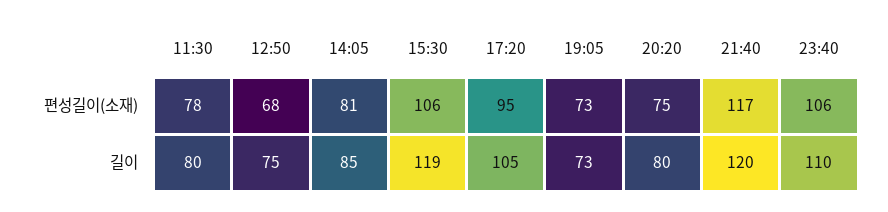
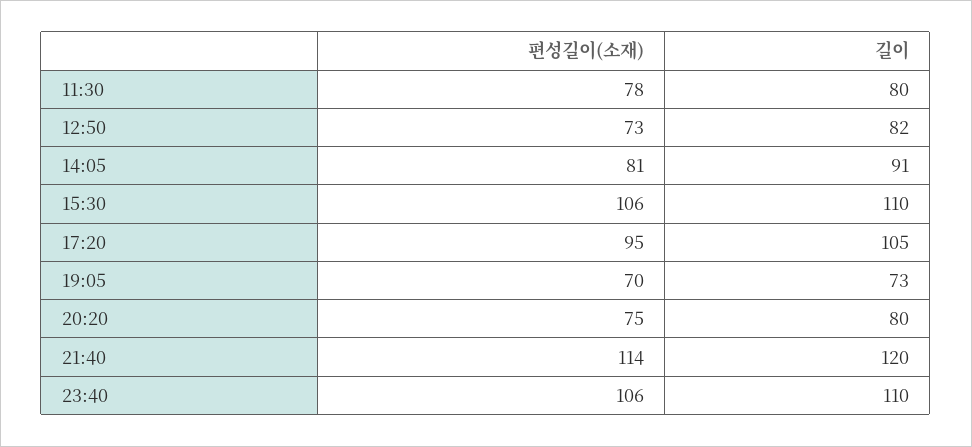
  {
    "11:30": {
      "편성길이(소재)": 78,
      "길이": 80
    },
    "12:50": {
-     "편성길이(소재)": 68,
+     "편성길이(소재)": 73,
-     "길이": 75
+     "길이": 82
    },
    "14:05": {
      "편성길이(소재)": 81,
-     "길이": 85
+     "길이": 91
    },
    "15:30": {
      "편성길이(소재)": 106,
-     "길이": 119
+     "길이": 110
    },
    "17:20": {
      "편성길이(소재)": 95,
      "길이": 105
    },
    "19:05": {
-     "편성길이(소재)": 73,
+     "편성길이(소재)": 70,
      "길이": 73
    },
    "20:20": {
      "편성길이(소재)": 75,
      "길이": 80
    },
    "21:40": {
-     "편성길이(소재)": 117,
+     "편성길이(소재)": 114,
      "길이": 120
    },
    "23:40": {
      "편성길이(소재)": 106,
      "길이": 110
    }
  }

